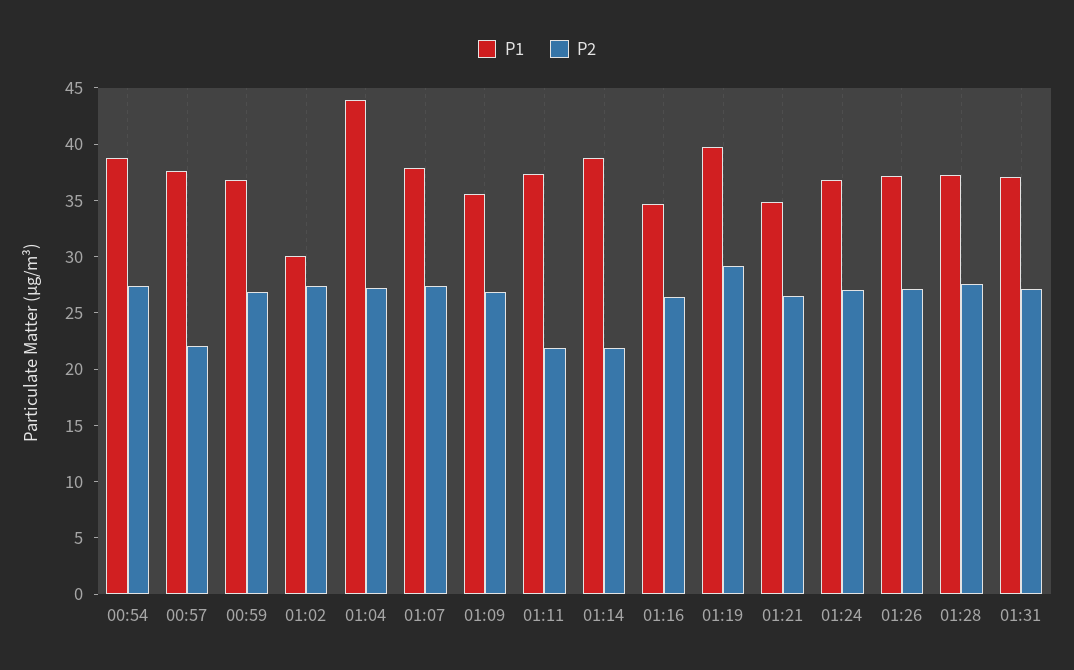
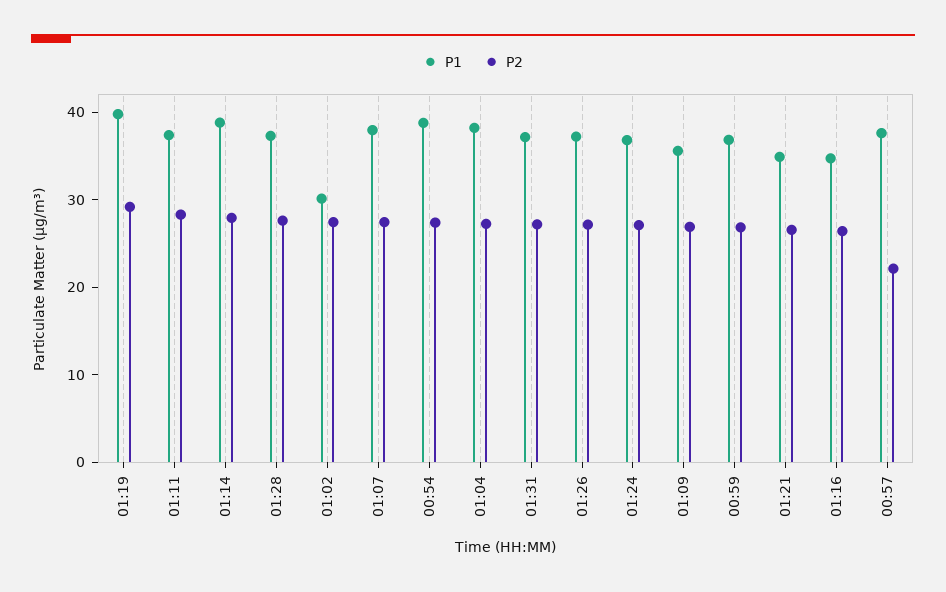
  {
    "P1": {
      "00:54": 39,
      "00:57": 38,
      "00:59": 37,
      "01:02": 30,
-     "01:04": 44,
+     "01:04": 38,
      "01:07": 38,
      "01:09": 36,
      "01:11": 37,
      "01:14": 39,
      "01:16": 35,
      "01:19": 40,
      "01:21": 35,
      "01:24": 37,
      "01:26": 37,
      "01:28": 37,
      "01:31": 37
    },
    "P2": {
      "00:54": 27,
      "00:57": 22,
      "00:59": 27,
      "01:02": 27,
      "01:04": 27,
      "01:07": 27,
      "01:09": 27,
-     "01:11": 22,
+     "01:11": 28,
-     "01:14": 22,
+     "01:14": 28,
      "01:16": 26,
      "01:19": 29,
      "01:21": 27,
      "01:24": 27,
      "01:26": 27,
      "01:28": 28,
      "01:31": 27
    }
  }

